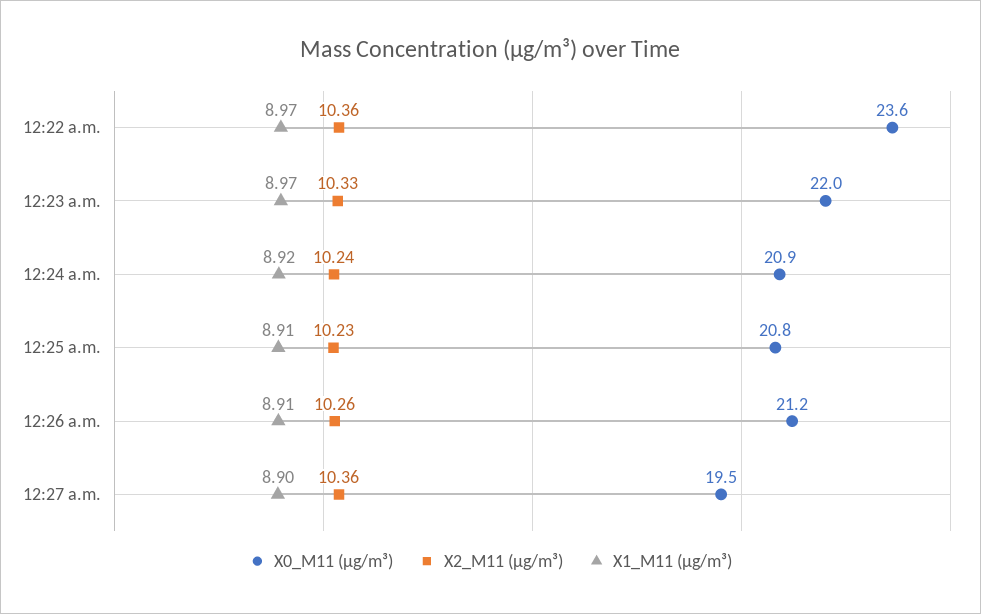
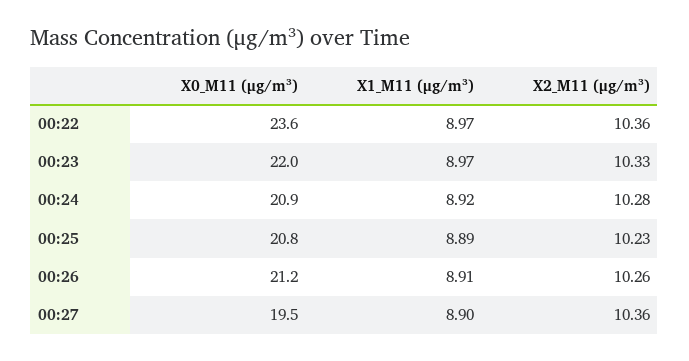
  {
    "X0_M11 (μg/m³)": {
      "12:22 a.m.": 23.6,
      "12:23 a.m.": 22,
      "12:24 a.m.": 20.9,
      "12:25 a.m.": 20.8,
      "12:26 a.m.": 21.2,
      "12:27 a.m.": 19.5
    },
    "X2_M11 (μg/m³)": {
      "12:22 a.m.": 10.36,
      "12:23 a.m.": 10.33,
-     "12:24 a.m.": 10.24,
+     "12:24 a.m.": 10.28,
      "12:25 a.m.": 10.23,
      "12:26 a.m.": 10.26,
      "12:27 a.m.": 10.36
    },
    "X1_M11 (μg/m³)": {
      "12:22 a.m.": 8.97,
      "12:23 a.m.": 8.97,
      "12:24 a.m.": 8.92,
-     "12:25 a.m.": 8.91,
+     "12:25 a.m.": 8.89,
      "12:26 a.m.": 8.91,
      "12:27 a.m.": 8.9
    }
  }

